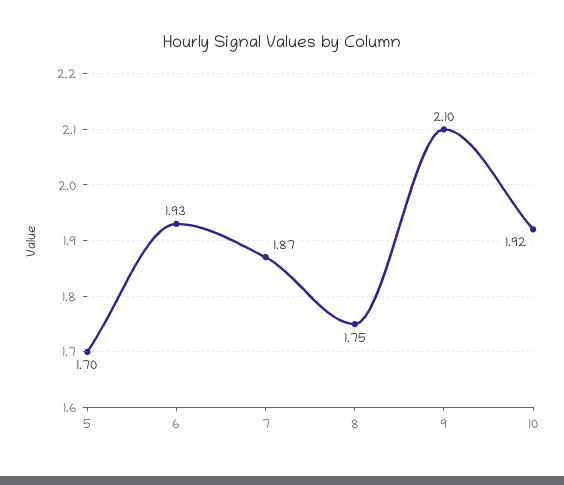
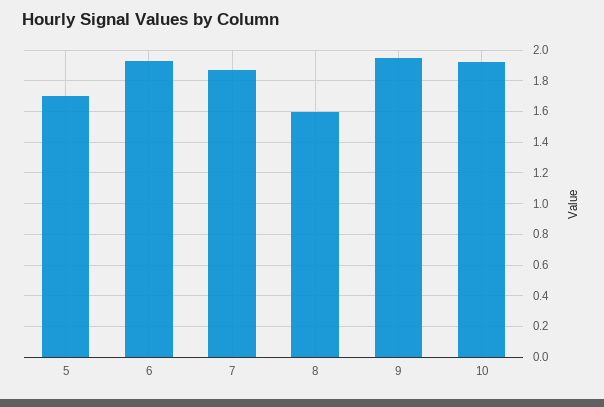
  {
    "5": 1.7,
    "6": 1.93,
    "7": 1.87,
-   "8": 1.75,
+   "8": 1.6,
-   "9": 2.1,
+   "9": 1.95,
    "10": 1.92
  }

